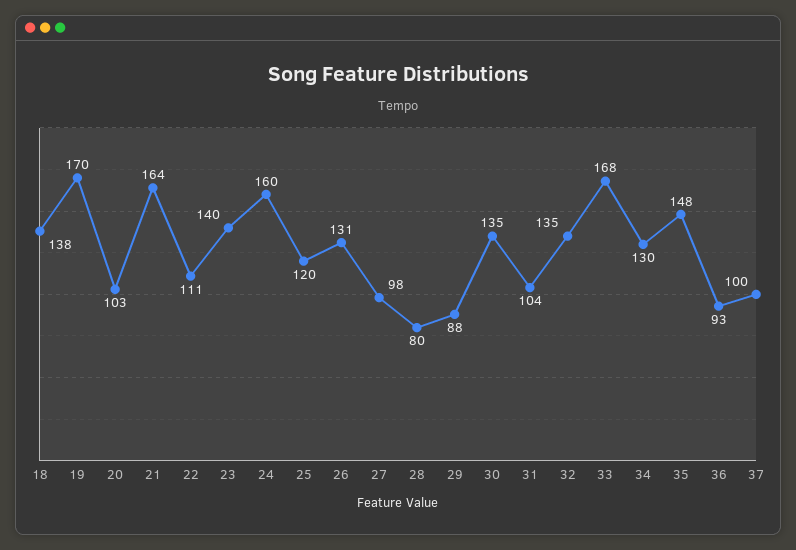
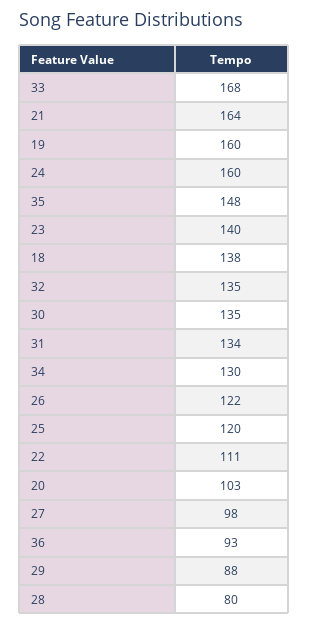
  {
    "18": 138,
-   "19": 170,
+   "19": 160,
    "20": 103,
    "21": 164,
    "22": 111,
    "23": 140,
    "24": 160,
    "25": 120,
-   "26": 131,
+   "26": 122,
    "27": 98,
    "28": 80,
    "29": 88,
    "30": 135,
-   "31": 104,
+   "31": 134,
    "32": 135,
    "33": 168,
    "34": 130,
    "35": 148,
-   "36": 93,
+   "36": 93
-   "37": 100
  }

